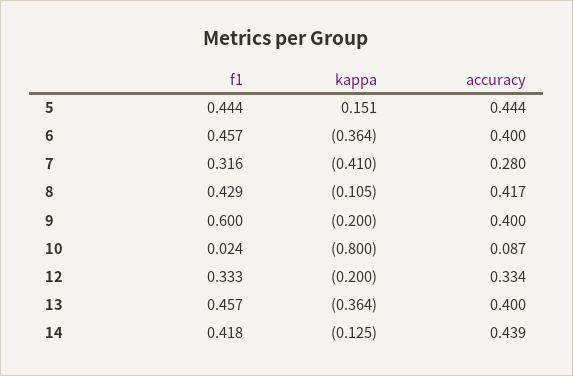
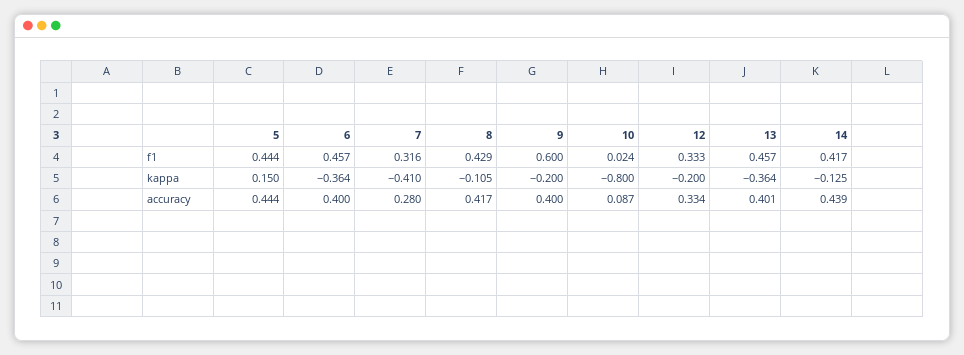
  {
    "f1": {
      "5": 0.444,
      "6": 0.457,
      "7": 0.316,
      "8": 0.429,
      "9": 0.6,
      "10": 0.024,
      "12": 0.333,
      "13": 0.457,
-     "14": 0.418
+     "14": 0.417
    },
    "kappa": {
-     "5": 0.151,
+     "5": 0.15,
      "6": -0.364,
      "7": -0.41,
      "8": -0.105,
      "9": -0.2,
      "10": -0.8,
      "12": -0.2,
      "13": -0.364,
      "14": -0.125
    },
    "accuracy": {
      "5": 0.444,
      "6": 0.4,
      "7": 0.28,
      "8": 0.417,
      "9": 0.4,
      "10": 0.087,
      "12": 0.334,
-     "13": 0.4,
+     "13": 0.401,
      "14": 0.439
    }
  }

